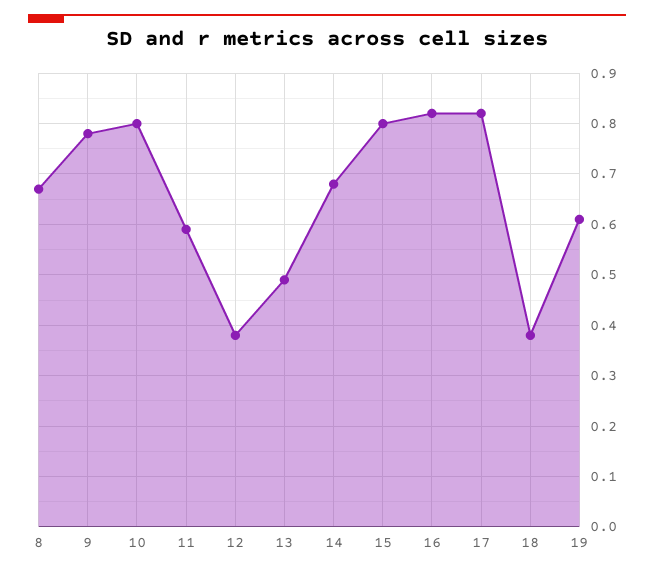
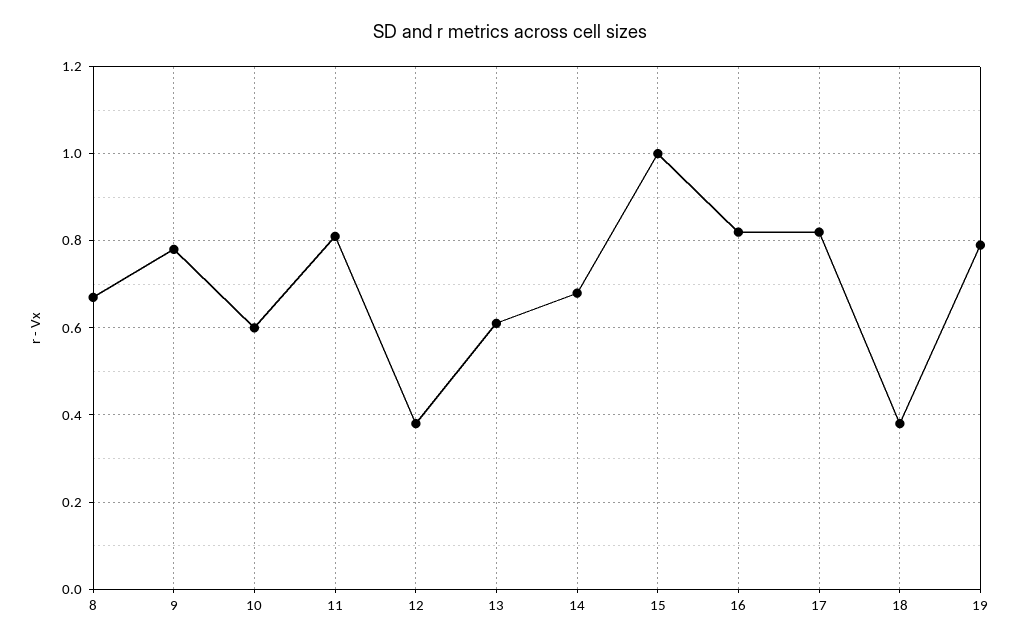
  {
    "8": 0.65,
    "9": 0.8,
-   "10": 0.8,
+   "10": 0.6,
-   "11": 0.6,
+   "11": 0.8,
    "12": 0.4,
-   "13": 0.5,
+   "13": 0.6,
    "14": 0.7,
-   "15": 0.8,
+   "15": 1,
    "16": 0.8,
    "17": 0.8,
    "18": 0.4,
-   "19": 0.6
+   "19": 0.8
  }

